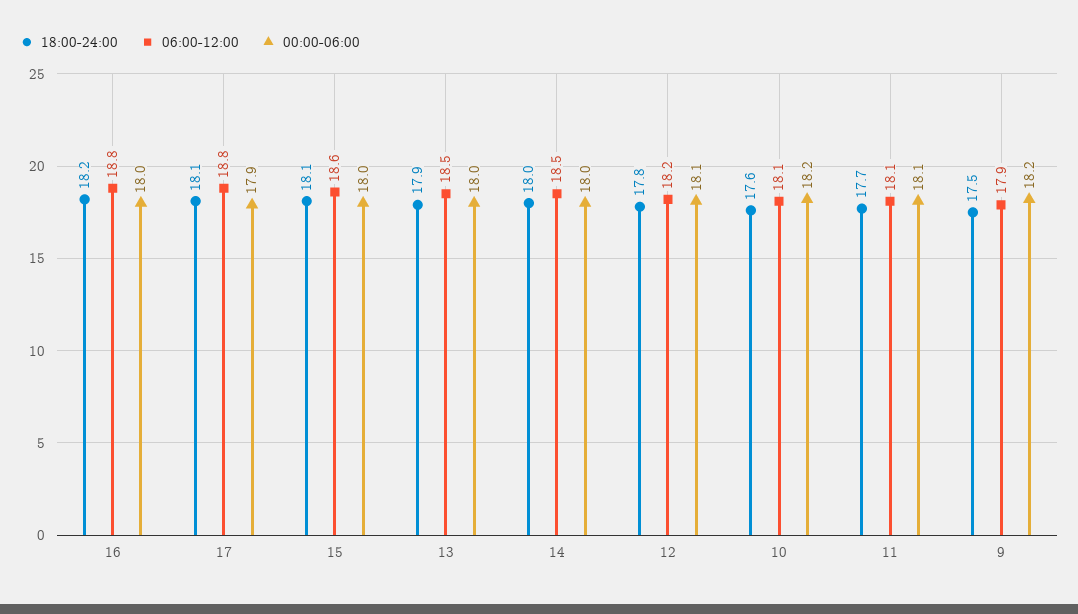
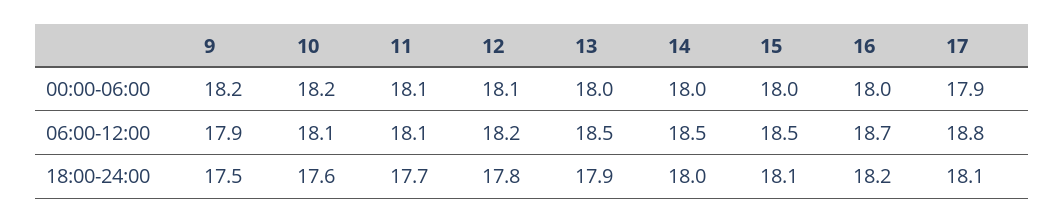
  {
    "18:00-24:00": {
      "16": 18.2,
      "17": 18.1,
      "15": 18.1,
      "13": 17.9,
      "14": 18,
      "12": 17.8,
      "10": 17.6,
      "11": 17.7,
      "9": 17.5
    },
    "06:00-12:00": {
-     "16": 18.8,
+     "16": 18.7,
      "17": 18.8,
-     "15": 18.6,
+     "15": 18.5,
      "13": 18.5,
      "14": 18.5,
      "12": 18.2,
      "10": 18.1,
      "11": 18.1,
      "9": 17.9
    },
    "00:00-06:00": {
      "16": 18,
      "17": 17.9,
      "15": 18,
      "13": 18,
      "14": 18,
      "12": 18.1,
      "10": 18.2,
      "11": 18.1,
      "9": 18.2
    }
  }

